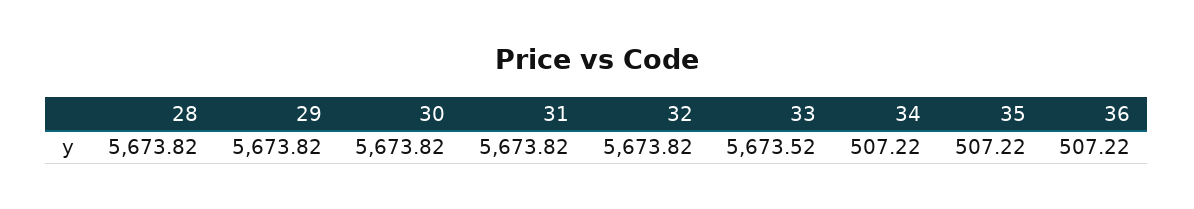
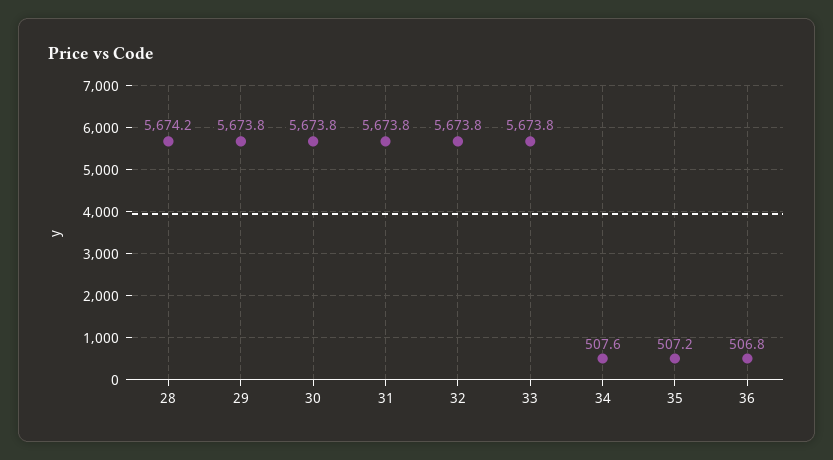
  {
-   "28": 5673.82,
+   "28": 5674.2,
    "29": 5673.82,
    "30": 5673.82,
    "31": 5673.82,
    "32": 5673.82,
-   "33": 5673.52,
+   "33": 5673.8,
-   "34": 507.22,
+   "34": 507.6,
    "35": 507.22,
-   "36": 507.22
+   "36": 506.8
  }

